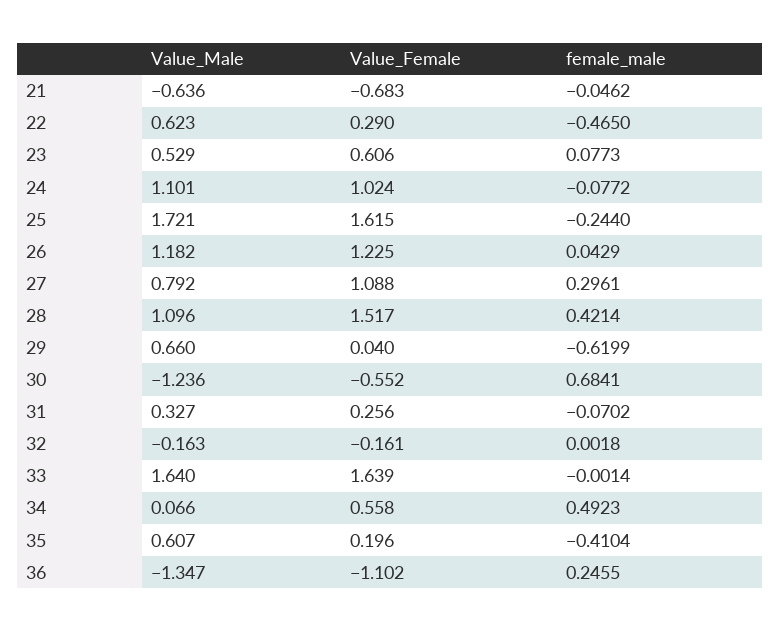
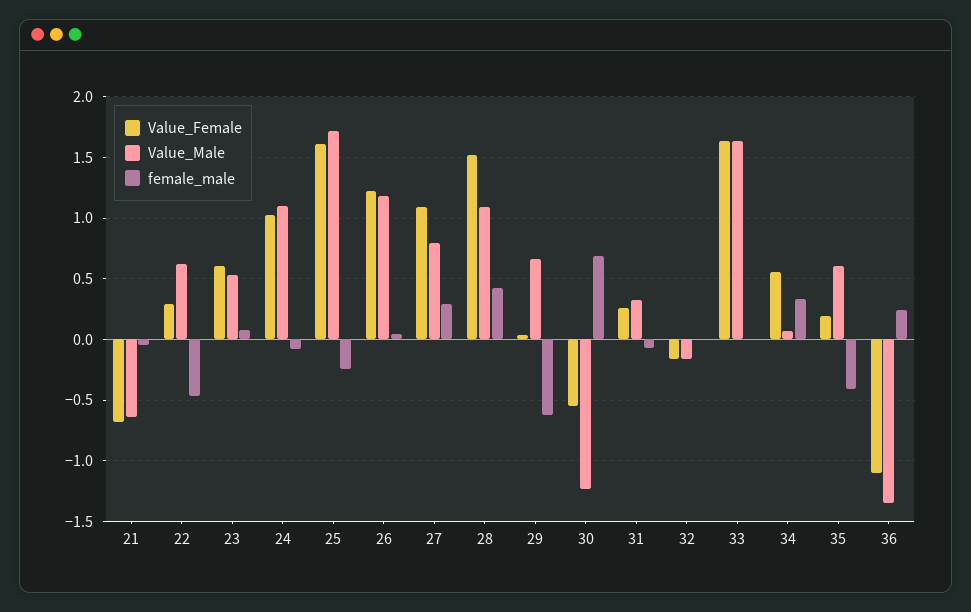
  {
    "Value_Male": {
      "21": -0.636,
      "22": 0.623,
      "23": 0.529,
      "24": 1.101,
      "25": 1.721,
      "26": 1.182,
      "27": 0.792,
      "28": 1.096,
      "29": 0.66,
      "30": -1.236,
      "31": 0.327,
      "32": -0.163,
      "33": 1.64,
      "34": 0.066,
      "35": 0.607,
      "36": -1.347
    },
    "Value_Female": {
      "21": -0.683,
      "22": 0.29,
      "23": 0.606,
      "24": 1.024,
      "25": 1.615,
      "26": 1.225,
      "27": 1.088,
      "28": 1.517,
      "29": 0.04,
      "30": -0.552,
      "31": 0.256,
      "32": -0.161,
      "33": 1.639,
      "34": 0.558,
      "35": 0.196,
      "36": -1.102
    },
    "female_male": {
      "21": -0.0462,
      "22": -0.465,
      "23": 0.0773,
      "24": -0.0772,
      "25": -0.244,
      "26": 0.0429,
      "27": 0.2961,
      "28": 0.4214,
      "29": -0.6199,
      "30": 0.6841,
      "31": -0.0702,
      "32": 0.0018,
      "33": -0.0014,
-     "34": 0.4923,
+     "34": 0.35,
      "35": -0.4104,
      "36": 0.2455
    }
  }

